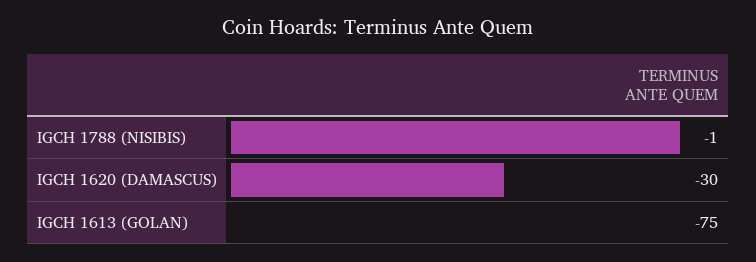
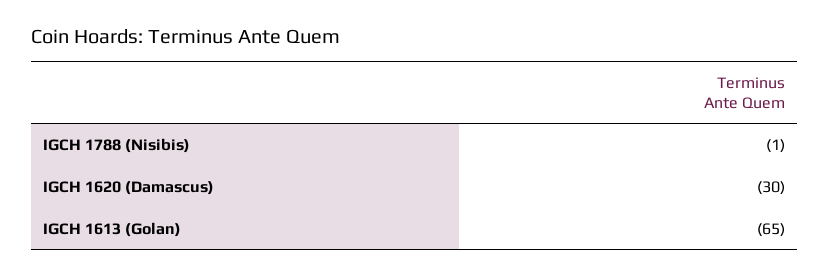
  {
    "IGCH 1788 (NISIBIS)": -1,
    "IGCH 1620 (DAMASCUS)": -30,
-   "IGCH 1613 (GOLAN)": -75
+   "IGCH 1613 (GOLAN)": -65
  }

